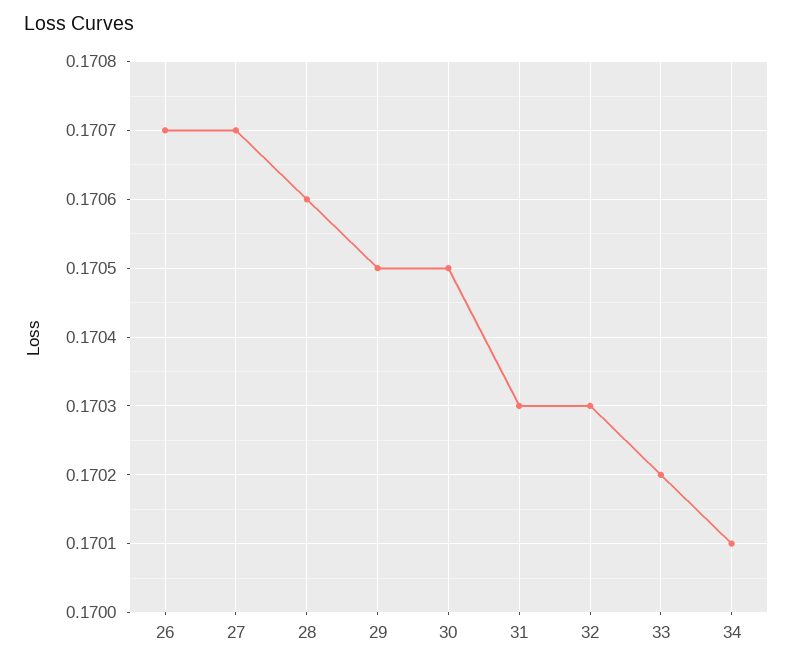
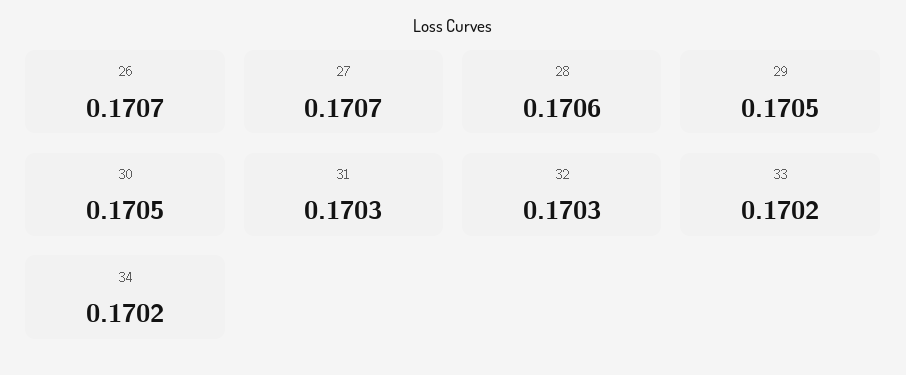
  {
    "26": 0.1707,
    "27": 0.1707,
    "28": 0.1706,
    "29": 0.1705,
    "30": 0.1705,
    "31": 0.1703,
    "32": 0.1703,
    "33": 0.1702,
-   "34": 0.1701
+   "34": 0.1702
  }

